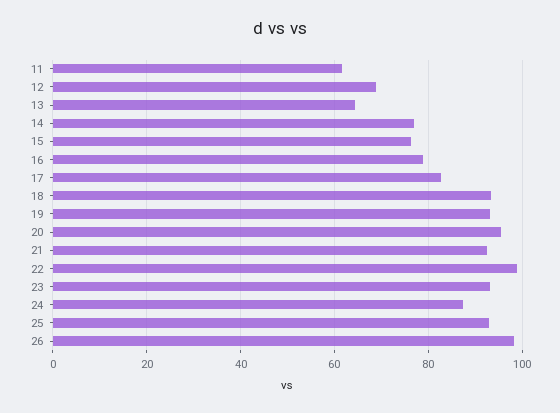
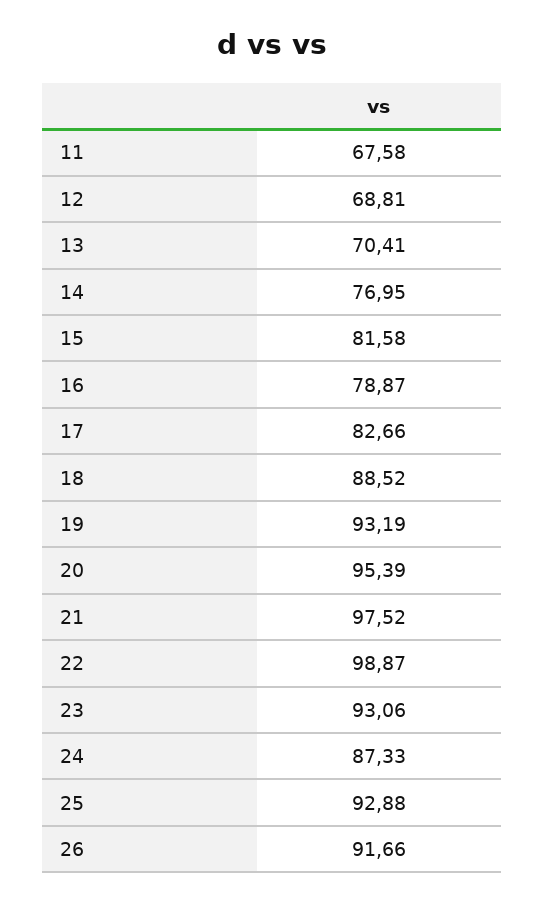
  {
-   "11": 62,
+   "11": 67.58,
    "12": 68.81,
-   "13": 64,
+   "13": 70.41,
    "14": 76.95,
-   "15": 76,
+   "15": 81.58,
    "16": 78.87,
    "17": 82.66,
-   "18": 94,
+   "18": 88.52,
    "19": 93.19,
    "20": 95.39,
-   "21": 92,
+   "21": 97.52,
    "22": 98.87,
    "23": 93.06,
    "24": 87.33,
    "25": 92.88,
-   "26": 98
+   "26": 91.66
  }

